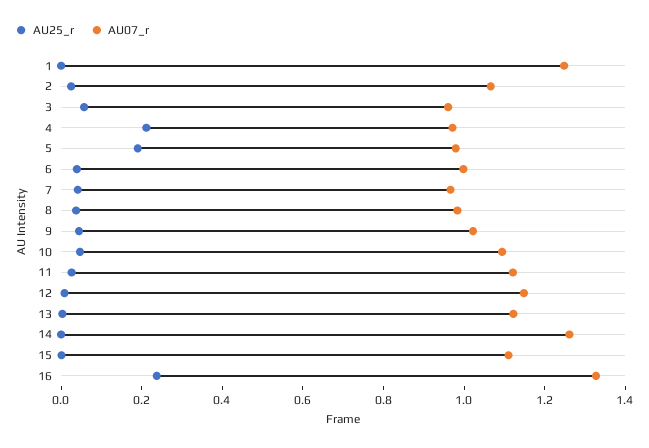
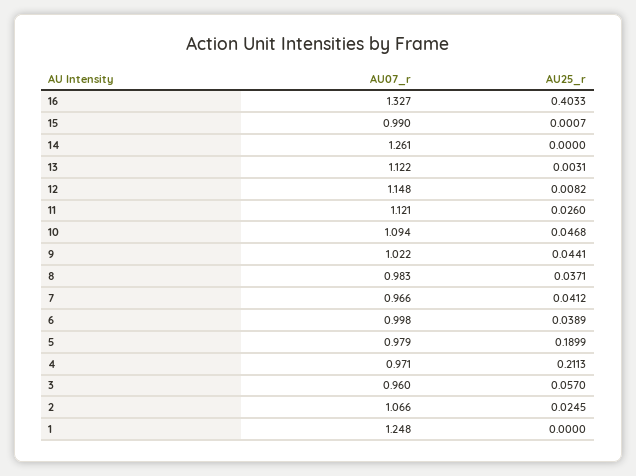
  {
    "AU25_r": {
      "1": 0,
      "2": 0.0245,
      "3": 0.057,
      "4": 0.2113,
      "5": 0.1899,
      "6": 0.0389,
      "7": 0.0412,
      "8": 0.0371,
      "9": 0.0441,
      "10": 0.0468,
      "11": 0.026,
      "12": 0.0082,
      "13": 0.0031,
      "14": 0,
      "15": 0.0007,
-     "16": 0.25
+     "16": 0.4033
    },
    "AU07_r": {
      "1": 1.248,
      "2": 1.066,
      "3": 0.96,
      "4": 0.971,
      "5": 0.979,
      "6": 0.998,
      "7": 0.966,
      "8": 0.983,
      "9": 1.022,
      "10": 1.094,
      "11": 1.121,
      "12": 1.148,
      "13": 1.122,
      "14": 1.261,
-     "15": 1.1,
+     "15": 0.99,
      "16": 1.327
    }
  }

